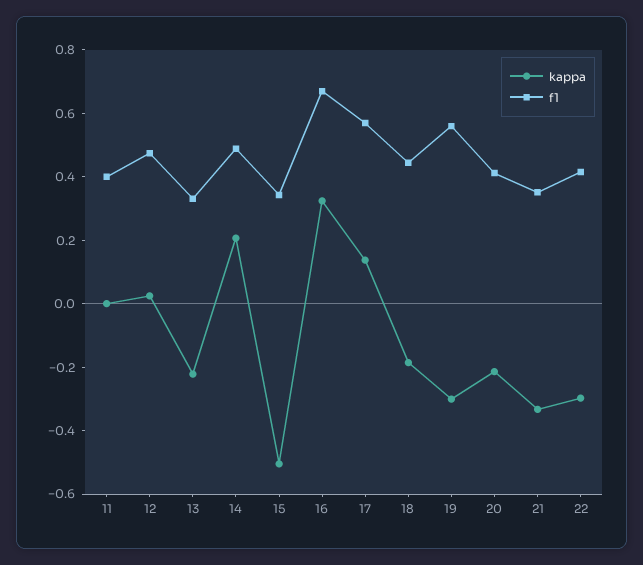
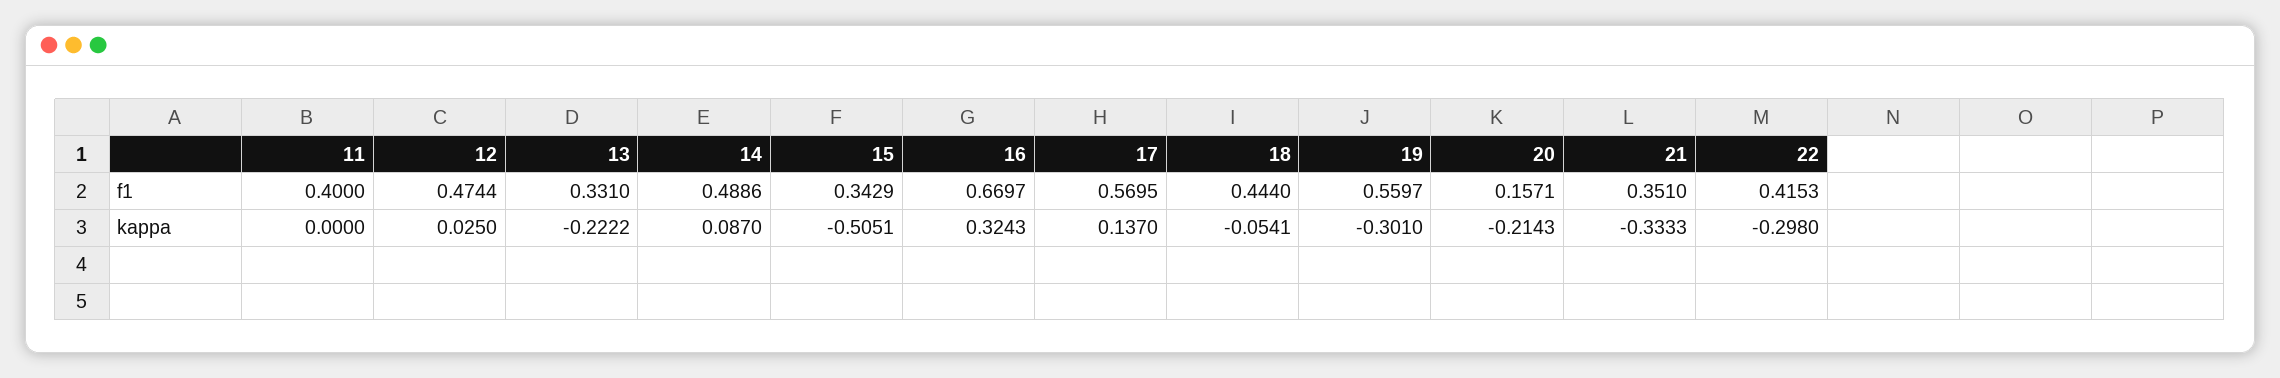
  {
    "kappa": {
      "11": 0,
      "12": 0.025,
      "13": -0.2222,
-     "14": 0.2,
+     "14": 0.087,
      "15": -0.5051,
      "16": 0.3243,
      "17": 0.137,
-     "18": -0.2,
+     "18": -0.0541,
      "19": -0.301,
      "20": -0.2143,
      "21": -0.3333,
      "22": -0.298
    },
    "f1": {
      "11": 0.4,
      "12": 0.4744,
      "13": 0.331,
      "14": 0.4886,
      "15": 0.3429,
      "16": 0.6697,
      "17": 0.5695,
      "18": 0.444,
      "19": 0.5597,
-     "20": 0.4,
+     "20": 0.1571,
      "21": 0.351,
      "22": 0.4153
    }
  }

